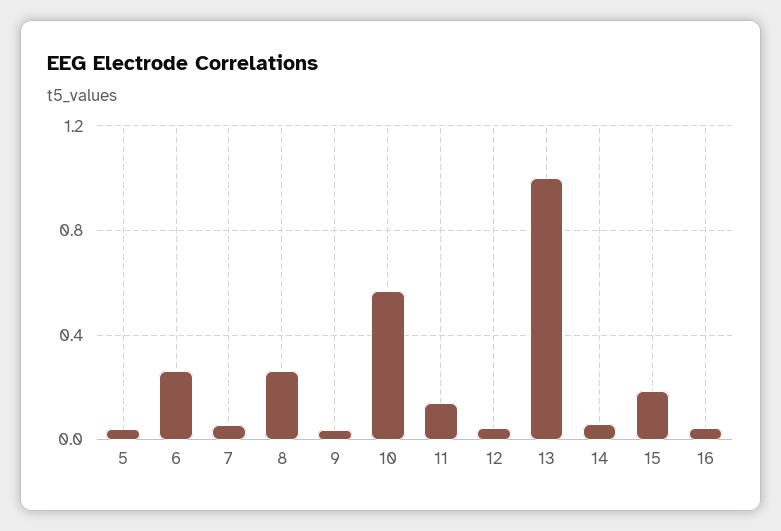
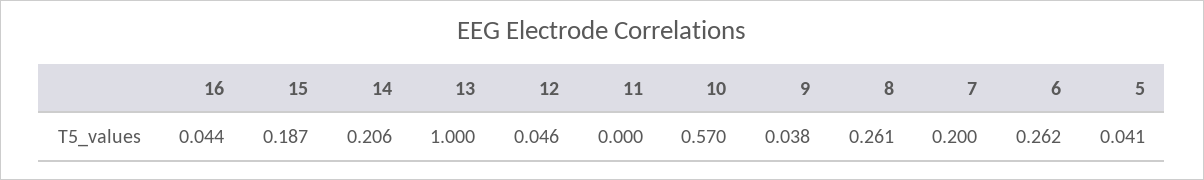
  {
    "5": 0.041,
    "6": 0.262,
-   "7": 0.05,
+   "7": 0.2,
    "8": 0.261,
    "9": 0.038,
    "10": 0.57,
-   "11": 0.15,
+   "11": 0,
    "12": 0.046,
    "13": 1,
-   "14": 0.05,
+   "14": 0.206,
    "15": 0.187,
    "16": 0.044
  }

